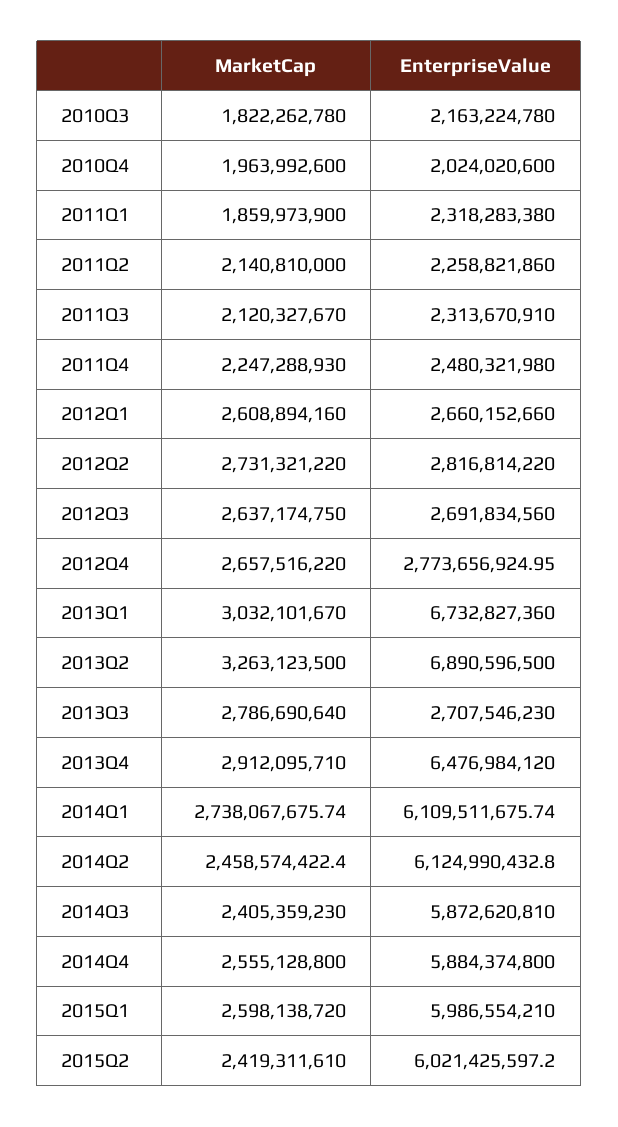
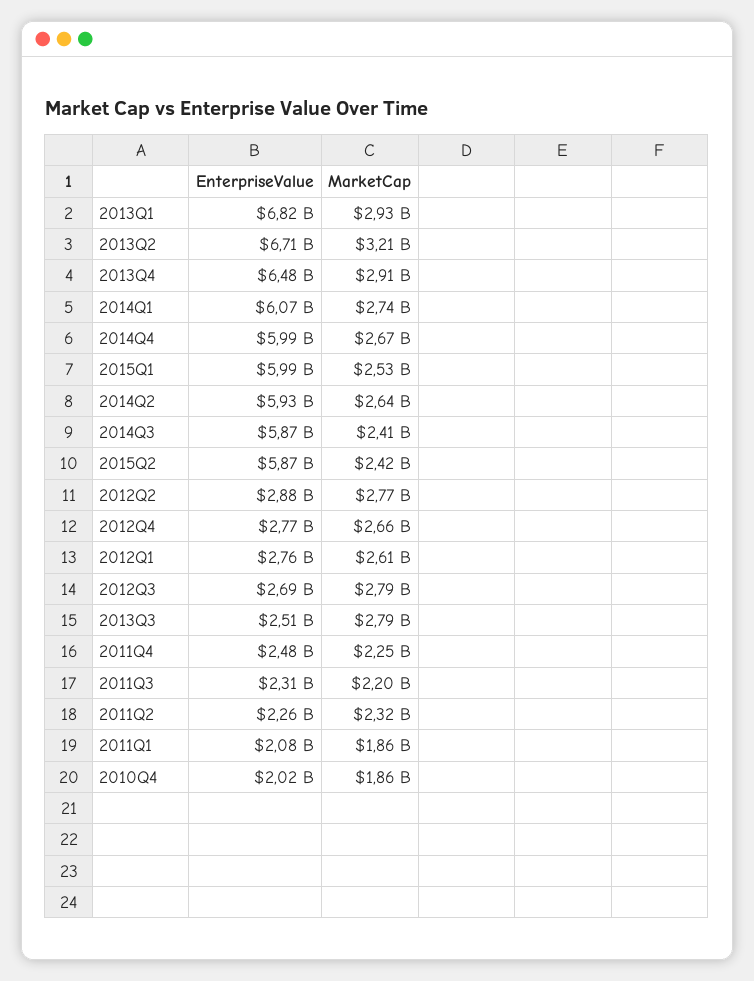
  {
    "MarketCap": {
-     "2010Q3": 1822262780,
-     "2010Q4": 1963992600,
+     "2010Q4": 1860000000,
      "2011Q1": 1859973900,
-     "2011Q2": 2140810000,
+     "2011Q2": 2320000000,
-     "2011Q3": 2120327670,
+     "2011Q3": 2200000000,
      "2011Q4": 2247288930,
      "2012Q1": 2608894160,
-     "2012Q2": 2731321220,
+     "2012Q2": 2770000000,
-     "2012Q3": 2637174750,
+     "2012Q3": 2790000000,
      "2012Q4": 2657516220,
-     "2013Q1": 3032101670,
+     "2013Q1": 2930000000,
-     "2013Q2": 3263123500,
+     "2013Q2": 3210000000,
      "2013Q3": 2786690640,
      "2013Q4": 2912095710,
      "2014Q1": 2738067675.74,
-     "2014Q2": 2458574422.4,
+     "2014Q2": 2640000000,
      "2014Q3": 2405359230,
-     "2014Q4": 2555128800,
+     "2014Q4": 2670000000,
-     "2015Q1": 2598138720,
+     "2015Q1": 2530000000,
      "2015Q2": 2419311610
    },
    "EnterpriseValue": {
-     "2010Q3": 2163224780,
      "2010Q4": 2024020600,
-     "2011Q1": 2318283380,
+     "2011Q1": 2080000000,
      "2011Q2": 2258821860,
      "2011Q3": 2313670910,
      "2011Q4": 2480321980,
-     "2012Q1": 2660152660,
+     "2012Q1": 2760000000,
-     "2012Q2": 2816814220,
+     "2012Q2": 2880000000,
      "2012Q3": 2691834560,
      "2012Q4": 2773656924.95,
-     "2013Q1": 6732827360,
+     "2013Q1": 6820000000,
-     "2013Q2": 6890596500,
+     "2013Q2": 6710000000,
-     "2013Q3": 2707546230,
+     "2013Q3": 2510000000,
      "2013Q4": 6476984120,
-     "2014Q1": 6109511675.74,
+     "2014Q1": 6070000000,
-     "2014Q2": 6124990432.8,
+     "2014Q2": 5930000000,
      "2014Q3": 5872620810,
-     "2014Q4": 5884374800,
+     "2014Q4": 5990000000,
      "2015Q1": 5986554210,
-     "2015Q2": 6021425597.2
+     "2015Q2": 5870000000
    }
  }

